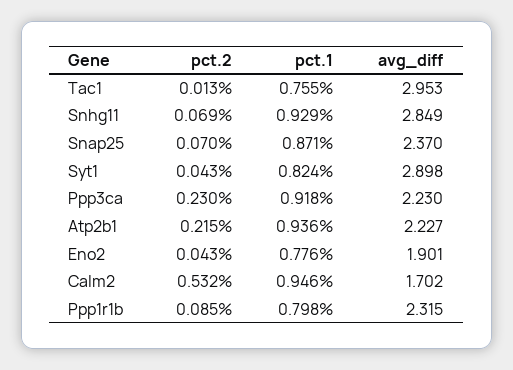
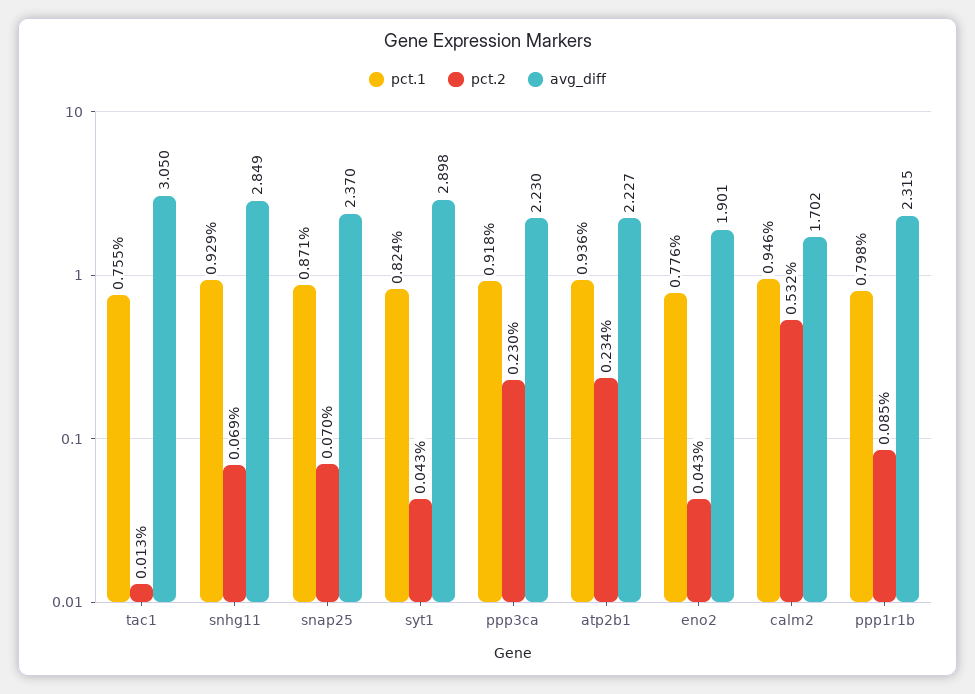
  {
    "pct.2": {
      "Tac1": 0.013,
      "Snhg11": 0.069,
      "Snap25": 0.07,
      "Syt1": 0.043,
      "Ppp3ca": 0.23,
-     "Atp2b1": 0.215,
+     "Atp2b1": 0.234,
      "Eno2": 0.043,
      "Calm2": 0.532,
      "Ppp1r1b": 0.085
    },
    "pct.1": {
      "Tac1": 0.755,
      "Snhg11": 0.929,
      "Snap25": 0.871,
      "Syt1": 0.824,
      "Ppp3ca": 0.918,
      "Atp2b1": 0.936,
      "Eno2": 0.776,
      "Calm2": 0.946,
      "Ppp1r1b": 0.798
    },
    "avg_diff": {
-     "Tac1": 2.953,
+     "Tac1": 3.05,
      "Snhg11": 2.849,
      "Snap25": 2.37,
      "Syt1": 2.898,
      "Ppp3ca": 2.23,
      "Atp2b1": 2.227,
      "Eno2": 1.901,
      "Calm2": 1.702,
      "Ppp1r1b": 2.315
    }
  }

